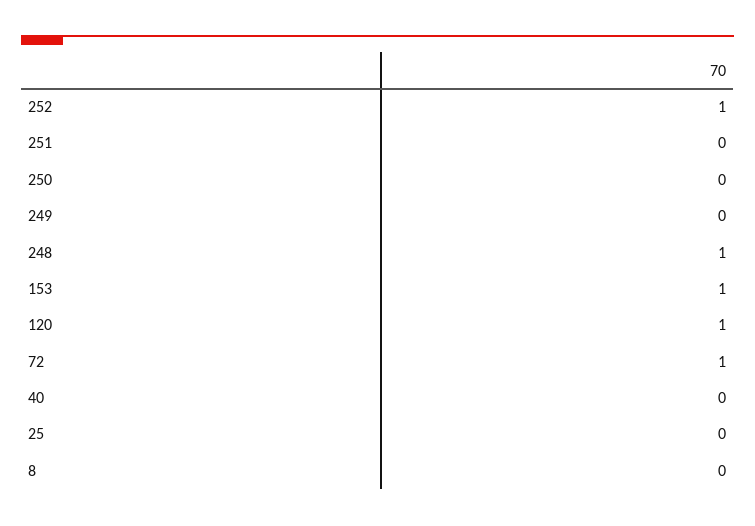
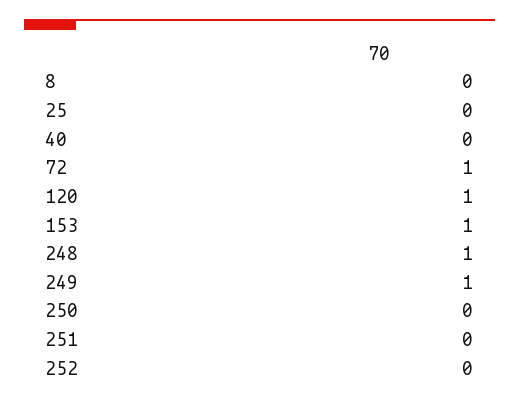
  {
-   "252": 1,
+   "252": 0,
    "251": 0,
    "250": 0,
-   "249": 0,
+   "249": 1,
    "248": 1,
    "153": 1,
    "120": 1,
    "72": 1,
    "40": 0,
    "25": 0,
    "8": 0
  }

